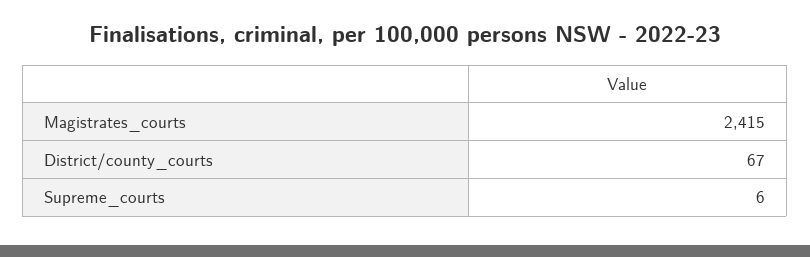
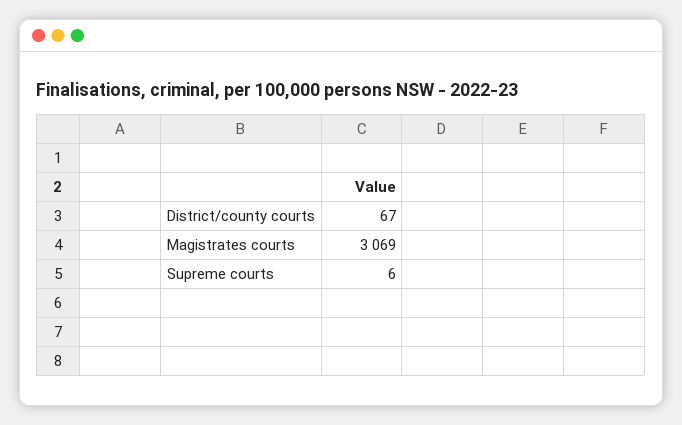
  {
-   "Magistrates_courts": 2415,
+   "Magistrates_courts": 3069,
    "District/county_courts": 67,
    "Supreme_courts": 6
  }

